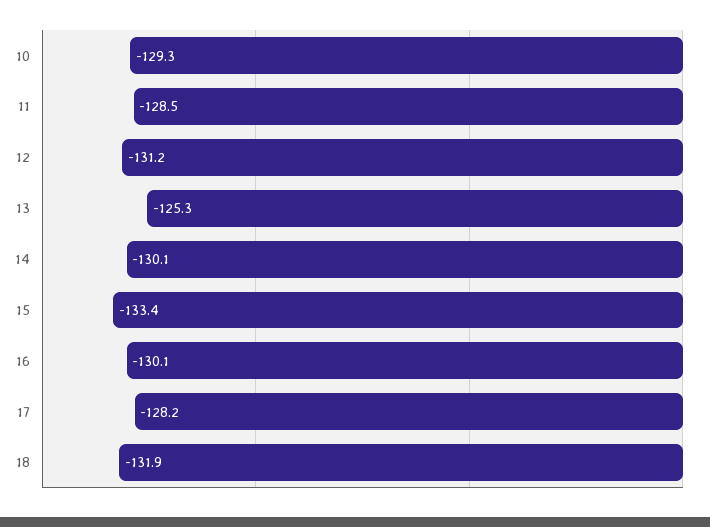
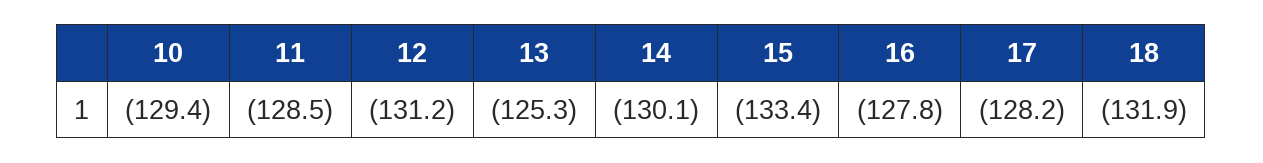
  {
-   "10": -129.3,
+   "10": -129.4,
    "11": -128.5,
    "12": -131.2,
    "13": -125.3,
    "14": -130.1,
    "15": -133.4,
-   "16": -130.1,
+   "16": -127.8,
    "17": -128.2,
    "18": -131.9
  }

